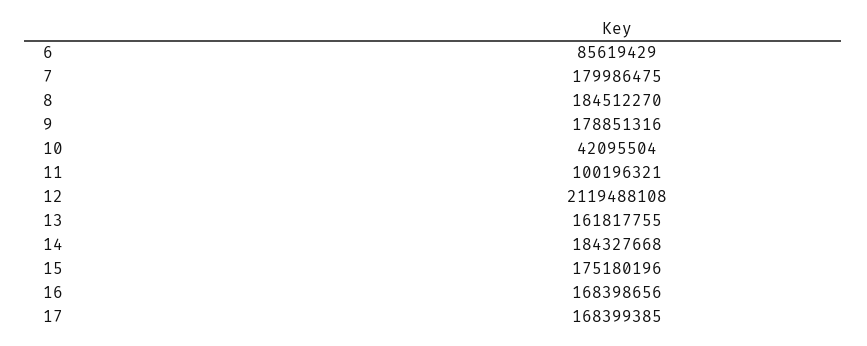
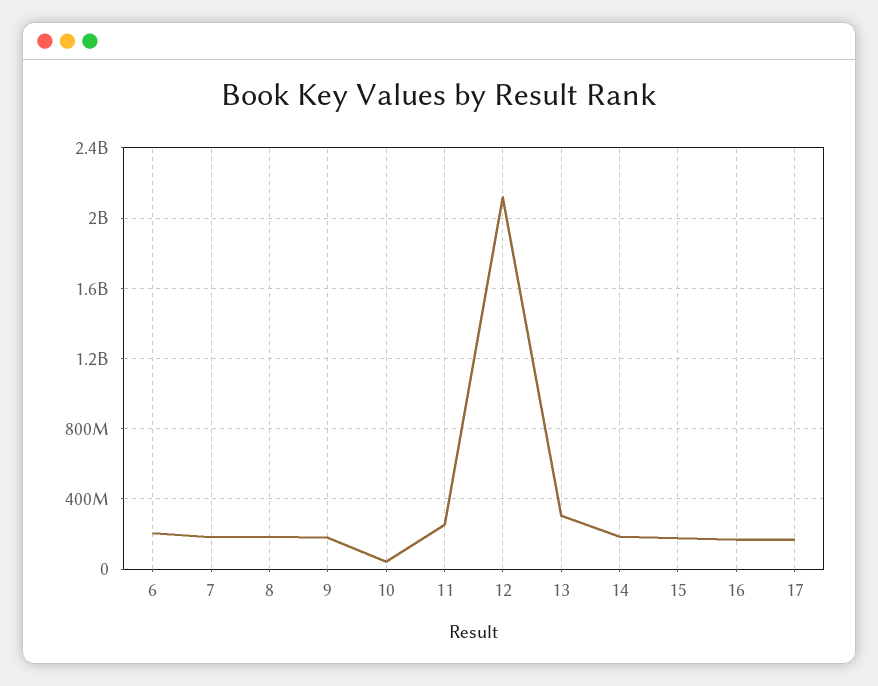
  {
-   "6": 85619429,
+   "6": 200000000,
    "7": 179986475,
    "8": 184512270,
    "9": 178851316,
    "10": 42095504,
-   "11": 100196321,
+   "11": 250000000,
    "12": 2119488108,
-   "13": 161817755,
+   "13": 300000000,
    "14": 184327668,
    "15": 175180196,
    "16": 168398656,
    "17": 168399385
  }

